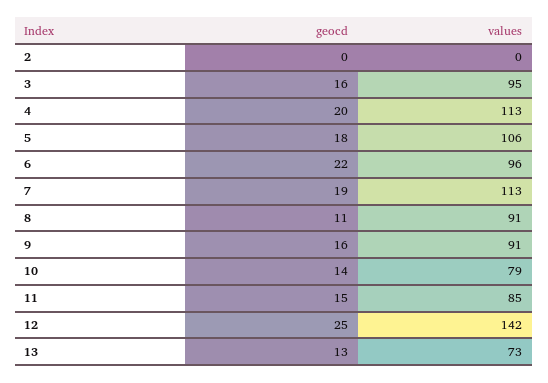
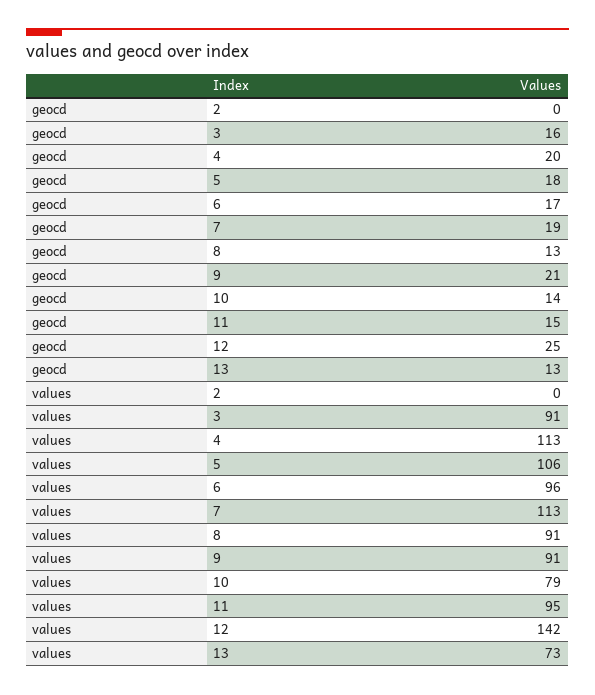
  {
    "geocd": {
      "2": 0,
      "3": 16,
      "4": 20,
      "5": 18,
-     "6": 22,
+     "6": 17,
      "7": 19,
-     "8": 11,
+     "8": 13,
-     "9": 16,
+     "9": 21,
      "10": 14,
      "11": 15,
      "12": 25,
      "13": 13
    },
    "values": {
      "2": 0,
-     "3": 95,
+     "3": 91,
      "4": 113,
      "5": 106,
      "6": 96,
      "7": 113,
      "8": 91,
      "9": 91,
      "10": 79,
-     "11": 85,
+     "11": 95,
      "12": 142,
      "13": 73
    }
  }

